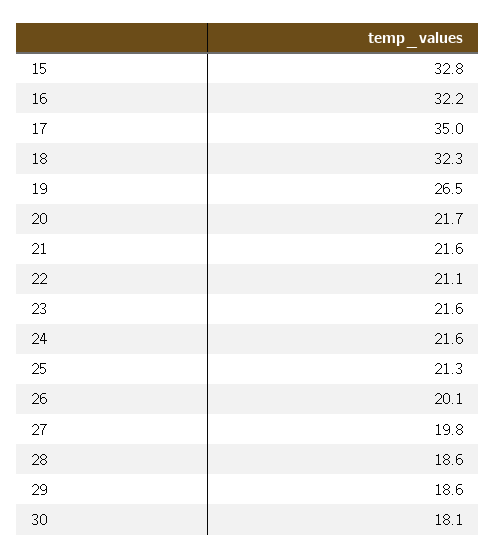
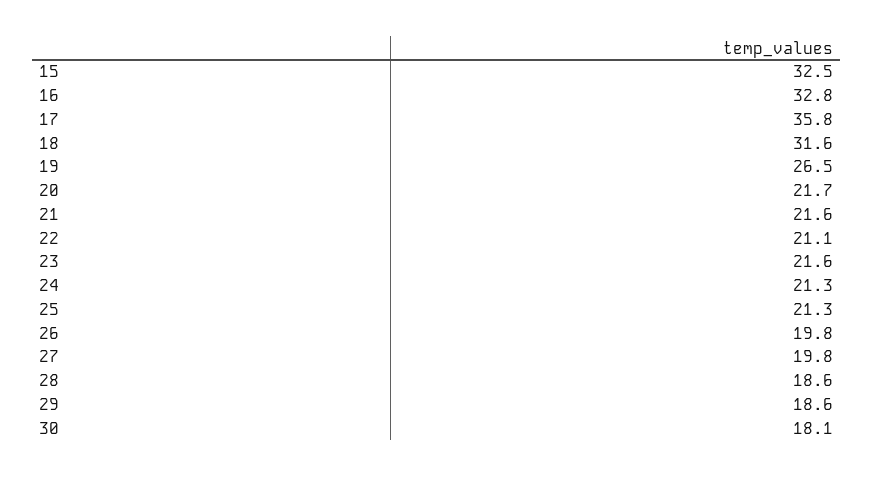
  {
-   "15": 32.8,
+   "15": 32.5,
-   "16": 32.2,
+   "16": 32.8,
-   "17": 35,
+   "17": 35.8,
-   "18": 32.3,
+   "18": 31.6,
    "19": 26.5,
    "20": 21.7,
    "21": 21.6,
    "22": 21.1,
    "23": 21.6,
-   "24": 21.6,
+   "24": 21.3,
    "25": 21.3,
-   "26": 20.1,
+   "26": 19.8,
    "27": 19.8,
    "28": 18.6,
    "29": 18.6,
    "30": 18.1
  }

